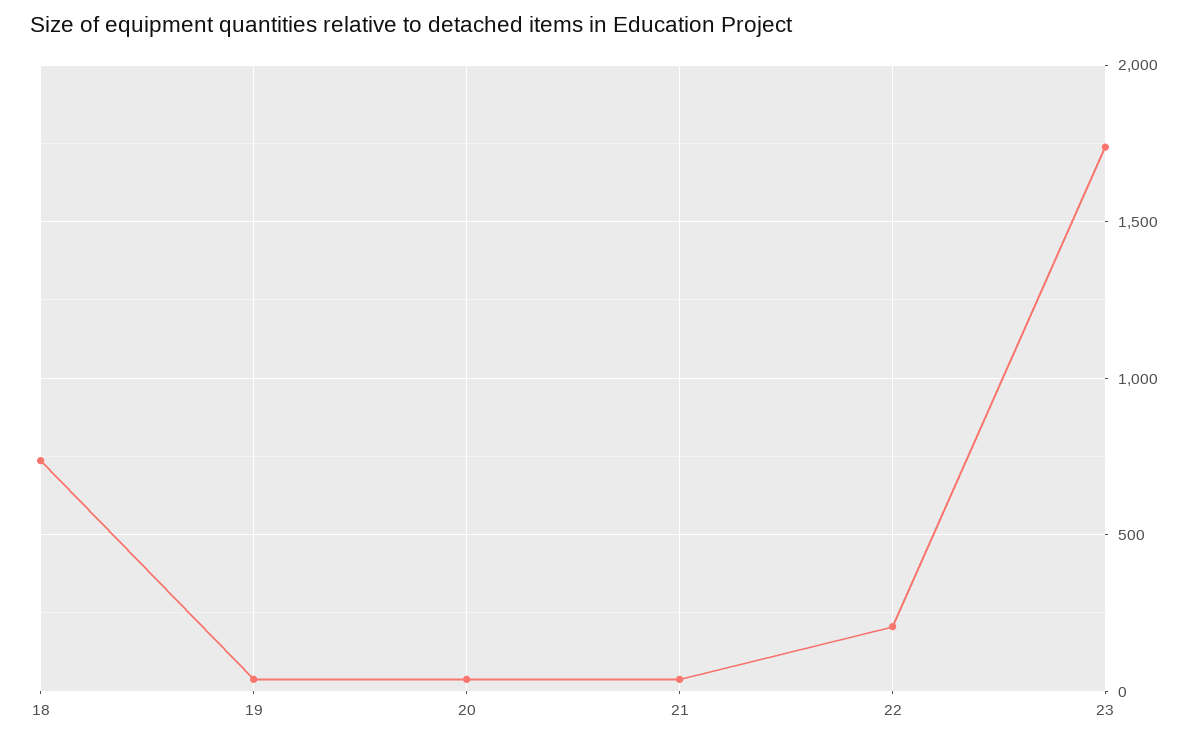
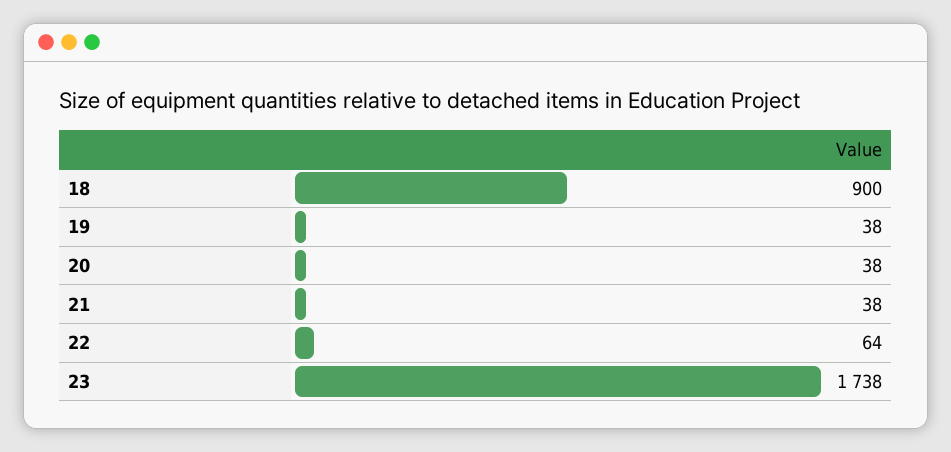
  {
-   "18": 750,
+   "18": 900,
    "19": 38,
    "20": 38,
    "21": 38,
-   "22": 200,
+   "22": 64,
    "23": 1738
  }

